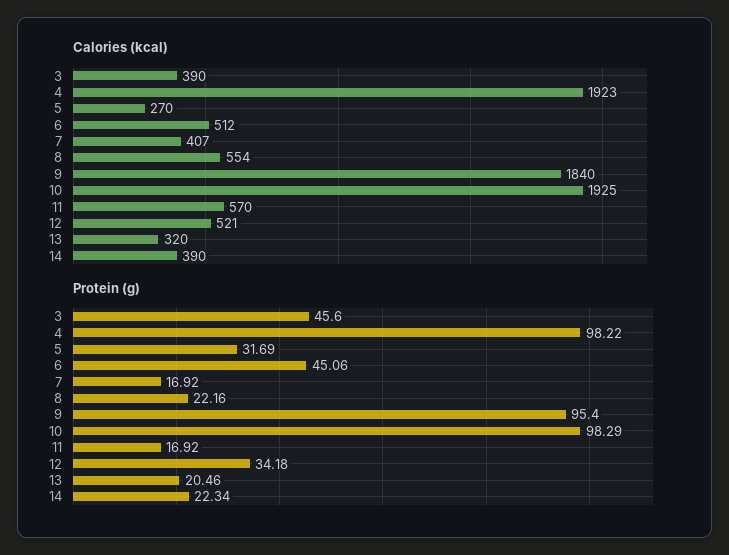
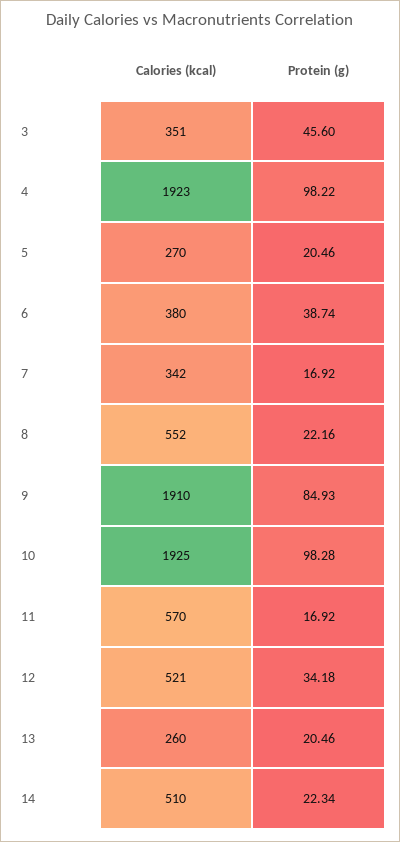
  {
    "Calories (kcal)": {
-     "3": 390,
+     "3": 351,
      "4": 1923,
      "5": 270,
-     "6": 512,
+     "6": 380,
-     "7": 407,
+     "7": 342,
-     "8": 554,
+     "8": 552,
-     "9": 1840,
+     "9": 1910,
      "10": 1925,
      "11": 570,
      "12": 521,
-     "13": 320,
+     "13": 260,
-     "14": 390
+     "14": 510
    },
    "Protein (g)": {
      "3": 45.6,
      "4": 98.22,
-     "5": 31.69,
+     "5": 20.46,
-     "6": 45.06,
+     "6": 38.74,
      "7": 16.92,
      "8": 22.16,
-     "9": 95.4,
+     "9": 84.93,
-     "10": 98.29,
+     "10": 98.28,
      "11": 16.92,
      "12": 34.18,
      "13": 20.46,
      "14": 22.34
    }
  }

